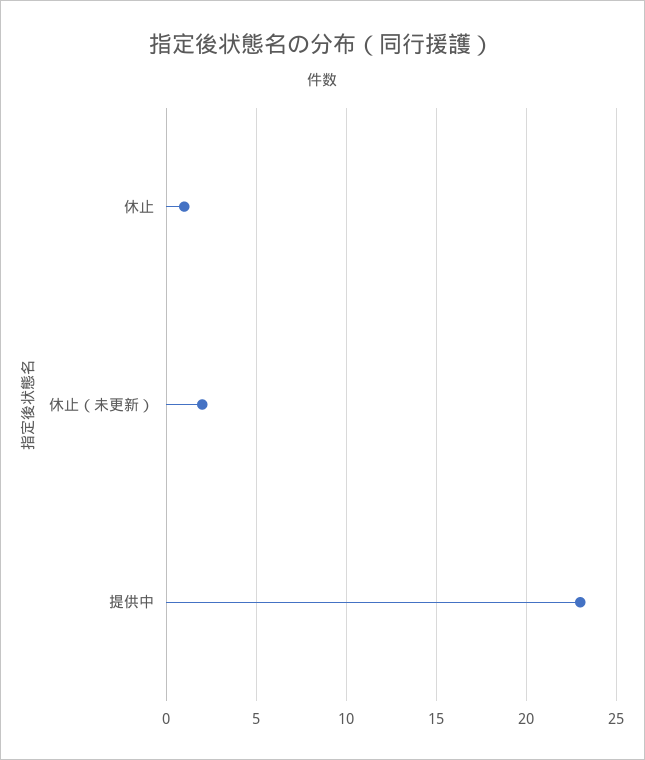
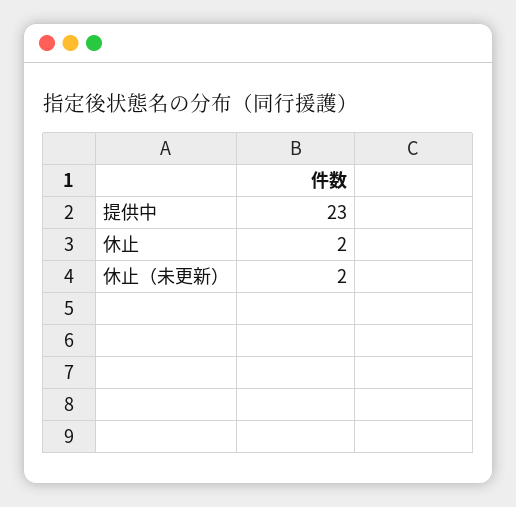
  {
-   "休止": 1,
+   "休止": 2,
    "休止（未更新）": 2,
    "提供中": 23
  }

